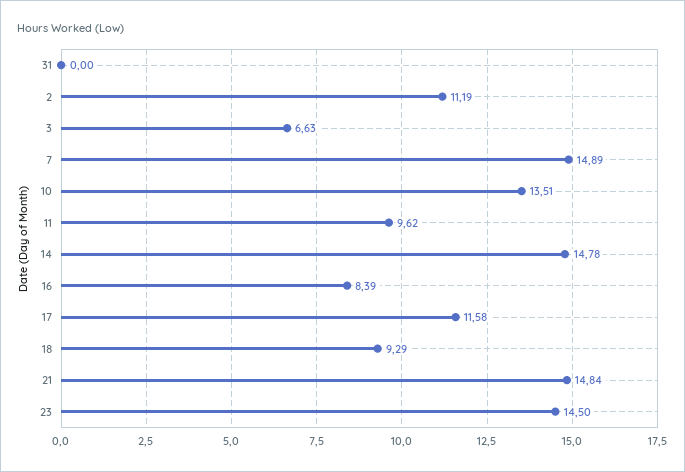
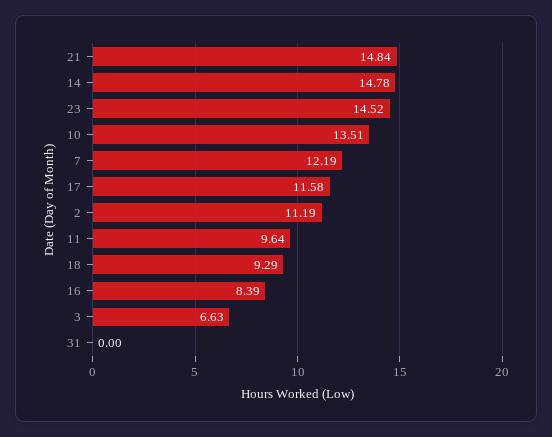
  {
    "31": 0,
    "2": 11.19,
    "3": 6.63,
-   "7": 14.89,
+   "7": 12.19,
    "10": 13.51,
-   "11": 9.62,
+   "11": 9.64,
    "14": 14.78,
    "16": 8.39,
    "17": 11.58,
    "18": 9.29,
    "21": 14.84,
-   "23": 14.5
+   "23": 14.52
  }

